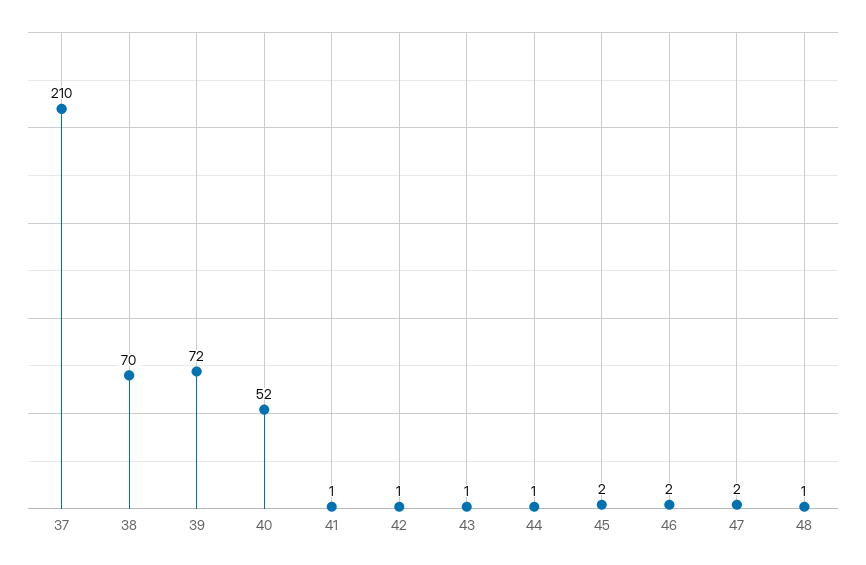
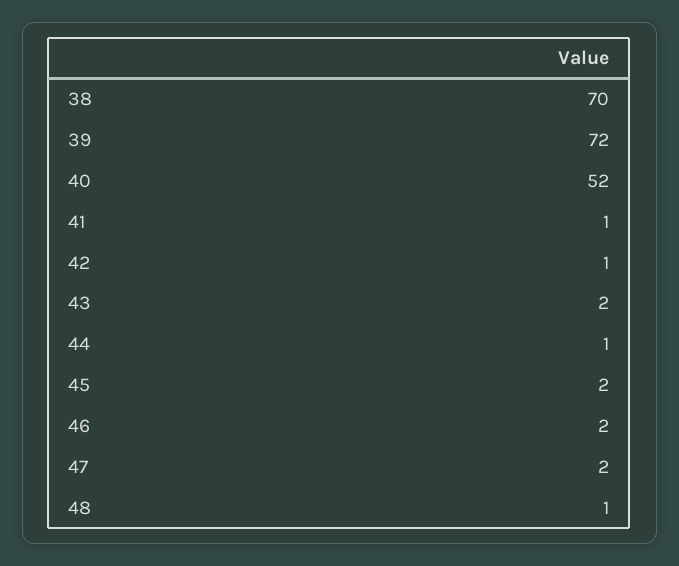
  {
-   "37": 210,
    "38": 70,
    "39": 72,
    "40": 52,
    "41": 1,
    "42": 1,
-   "43": 1,
+   "43": 2,
    "44": 1,
    "45": 2,
    "46": 2,
    "47": 2,
    "48": 1
  }

